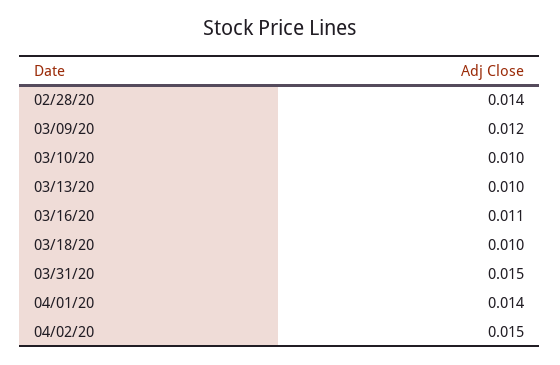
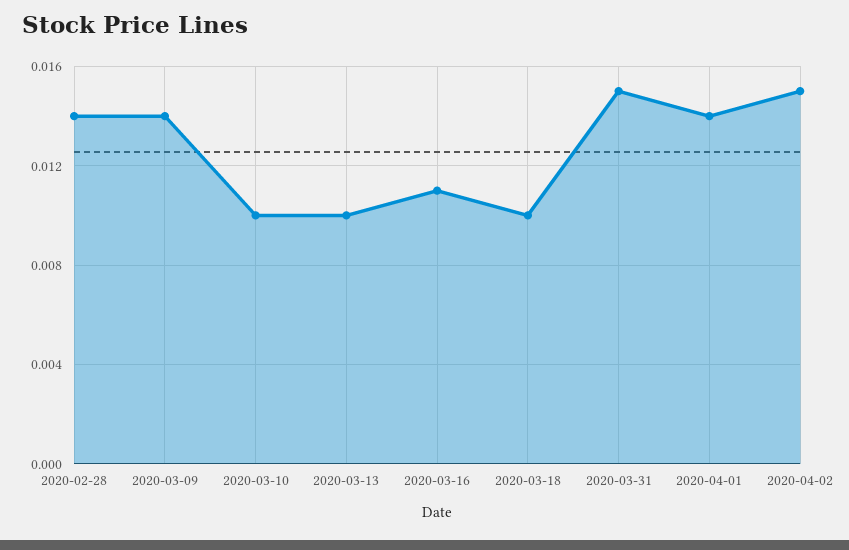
  {
    "02/28/20": 0.014,
-   "03/09/20": 0.012,
+   "03/09/20": 0.014,
    "03/10/20": 0.01,
    "03/13/20": 0.01,
    "03/16/20": 0.011,
    "03/18/20": 0.01,
    "03/31/20": 0.015,
    "04/01/20": 0.014,
    "04/02/20": 0.015
  }

